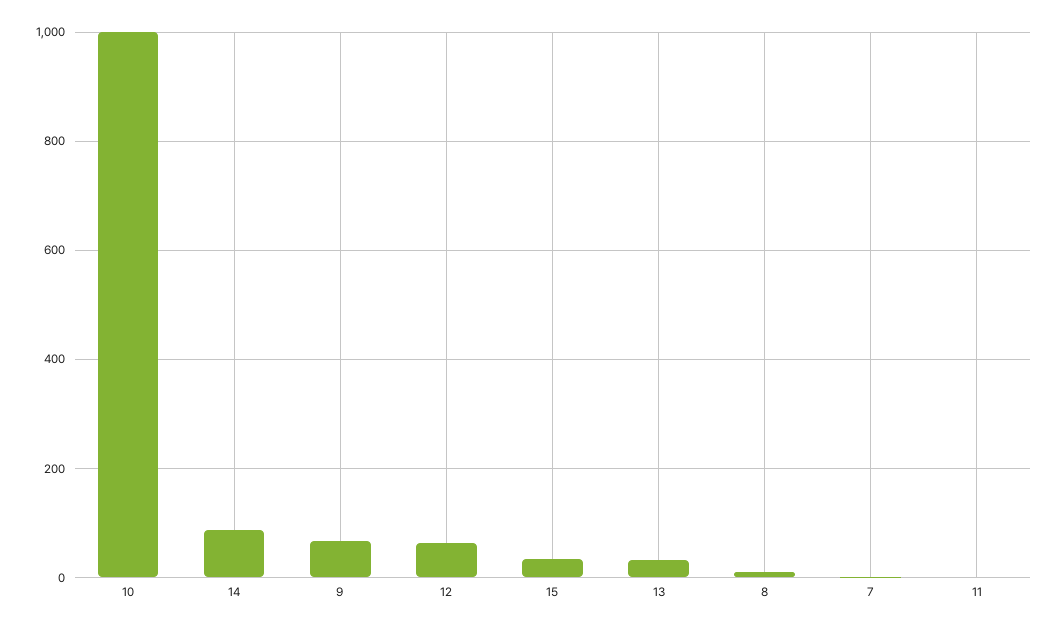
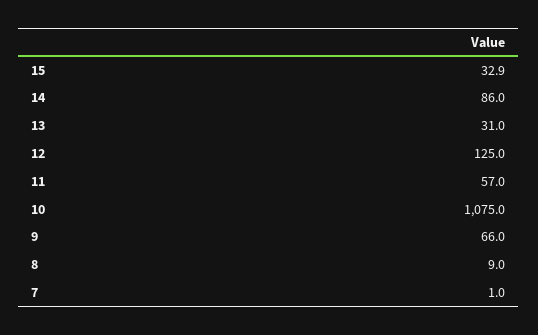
  {
-   "10": 1000,
+   "10": 1075,
    "14": 86,
    "9": 66,
-   "12": 60,
+   "12": 125,
    "15": 32.9,
    "13": 31,
    "8": 9,
    "7": 1,
-   "11": 0
+   "11": 57
  }

